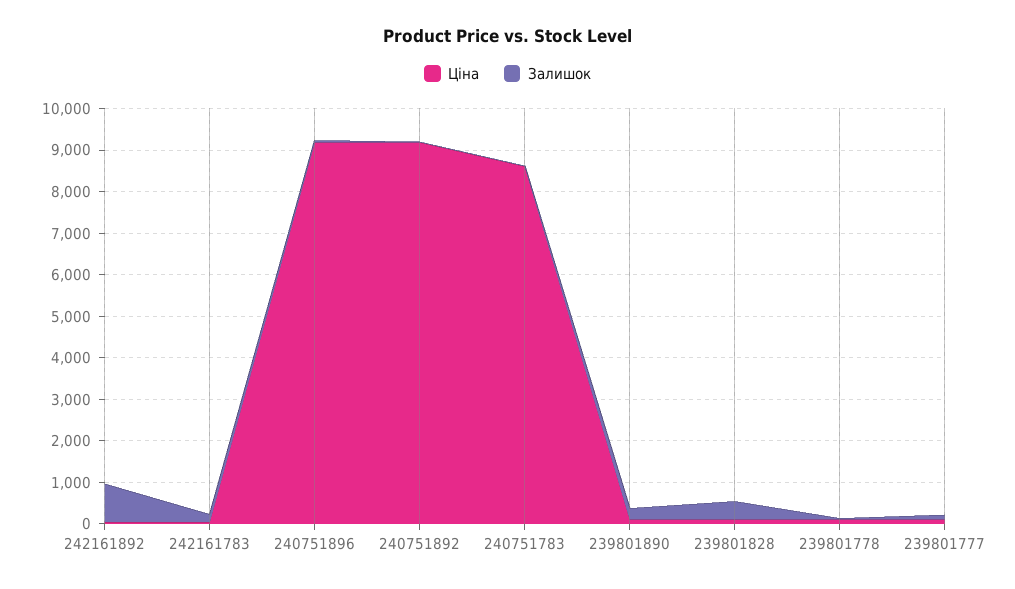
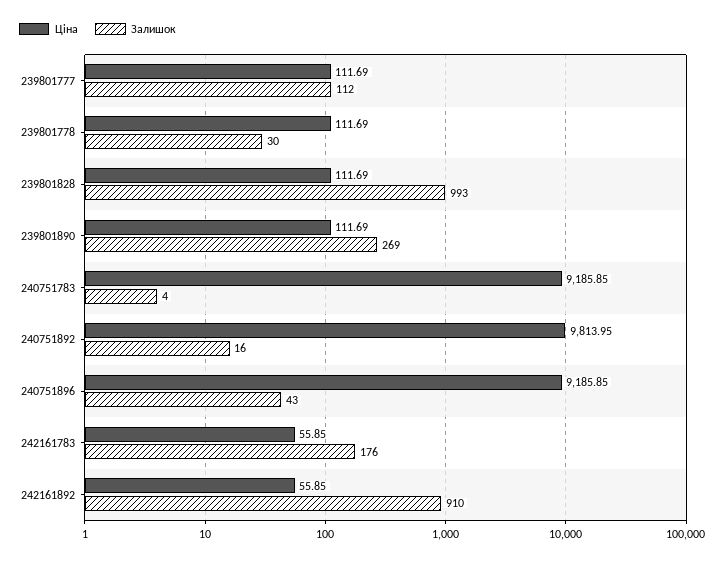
  {
    "Ціна": {
      "242161892": 55.85,
      "242161783": 55.85,
      "240751896": 9185.85,
-     "240751892": 9200,
+     "240751892": 9813.95,
-     "240751783": 8600,
+     "240751783": 9185.85,
      "239801890": 111.69,
      "239801828": 111.69,
      "239801778": 111.69,
      "239801777": 111.69
    },
    "Залишок": {
      "242161892": 910,
      "242161783": 176,
      "240751896": 43,
      "240751892": 16,
      "240751783": 4,
      "239801890": 269,
-     "239801828": 400,
+     "239801828": 993,
      "239801778": 30,
      "239801777": 112
    }
  }

